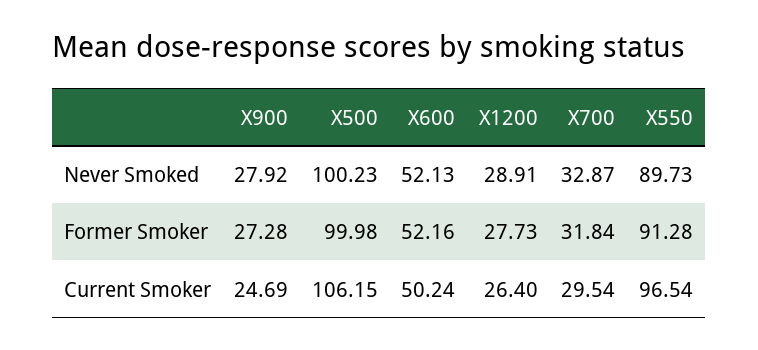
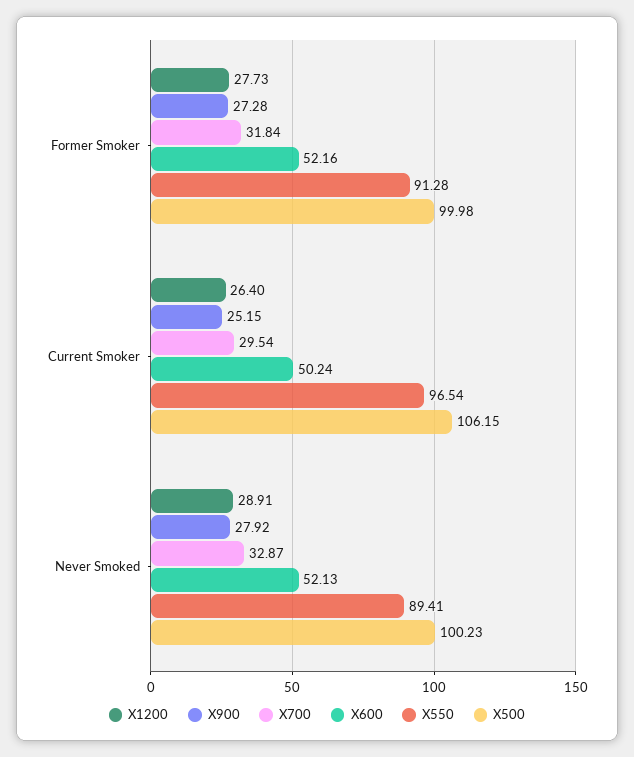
  {
    "X900": {
      "Never Smoked": 27.92,
      "Former Smoker": 27.28,
-     "Current Smoker": 24.69
+     "Current Smoker": 25.15
    },
    "X500": {
      "Never Smoked": 100.23,
      "Former Smoker": 99.98,
      "Current Smoker": 106.15
    },
    "X600": {
      "Never Smoked": 52.13,
      "Former Smoker": 52.16,
      "Current Smoker": 50.24
    },
    "X1200": {
      "Never Smoked": 28.91,
      "Former Smoker": 27.73,
      "Current Smoker": 26.4
    },
    "X700": {
      "Never Smoked": 32.87,
      "Former Smoker": 31.84,
      "Current Smoker": 29.54
    },
    "X550": {
-     "Never Smoked": 89.73,
+     "Never Smoked": 89.41,
      "Former Smoker": 91.28,
      "Current Smoker": 96.54
    }
  }

